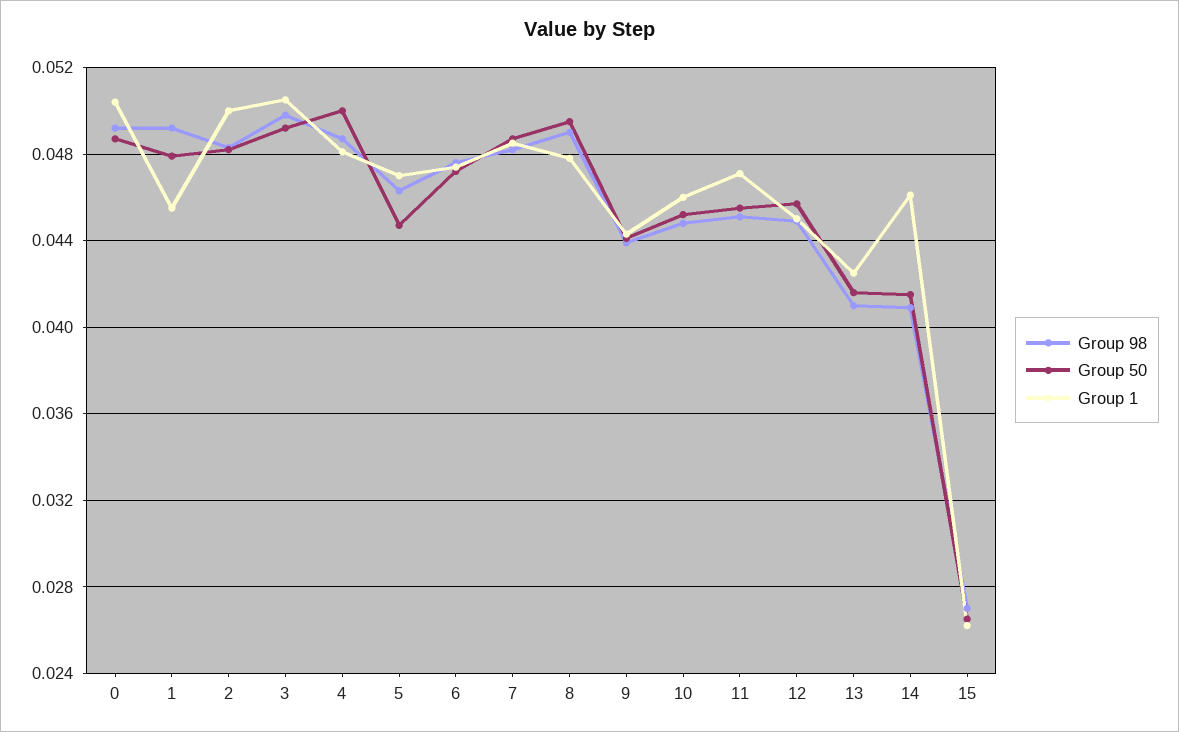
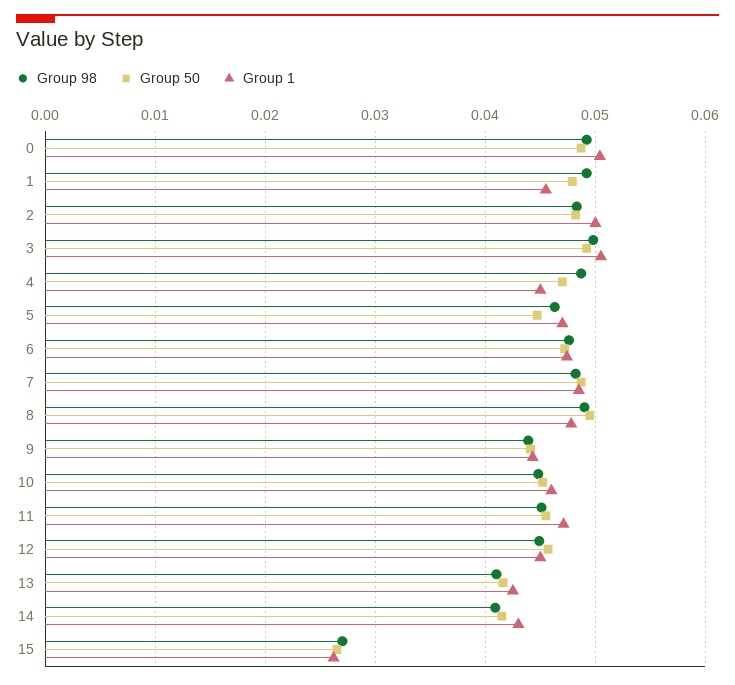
  {
    "Group 98": {
      "0": 0.049,
      "1": 0.049,
      "2": 0.0485,
      "3": 0.05,
      "4": 0.0485,
      "5": 0.0465,
      "6": 0.0475,
      "7": 0.048,
      "8": 0.049,
      "9": 0.044,
      "10": 0.045,
      "11": 0.045,
      "12": 0.045,
      "13": 0.041,
      "14": 0.041,
      "15": 0.027
    },
    "Group 50": {
      "0": 0.0485,
      "1": 0.048,
      "2": 0.048,
      "3": 0.049,
-     "4": 0.05,
+     "4": 0.047,
      "5": 0.0445,
      "6": 0.047,
      "7": 0.0485,
      "8": 0.0495,
      "9": 0.044,
      "10": 0.045,
      "11": 0.0455,
      "12": 0.0455,
      "13": 0.0415,
      "14": 0.0415,
      "15": 0.0265
    },
    "Group 1": {
      "0": 0.0505,
      "1": 0.0455,
      "2": 0.05,
      "3": 0.0505,
-     "4": 0.048,
+     "4": 0.045,
      "5": 0.047,
      "6": 0.0475,
      "7": 0.0485,
      "8": 0.048,
      "9": 0.0445,
      "10": 0.046,
      "11": 0.047,
      "12": 0.045,
      "13": 0.0425,
-     "14": 0.046,
+     "14": 0.043,
      "15": 0.026
    }
  }

